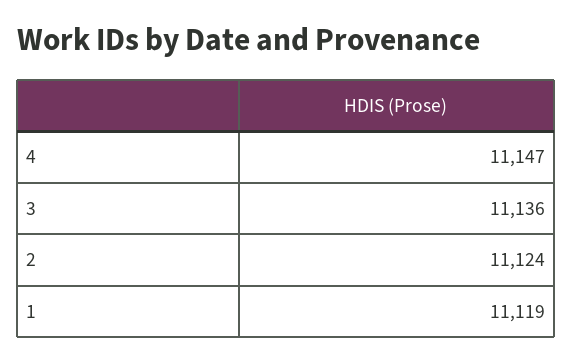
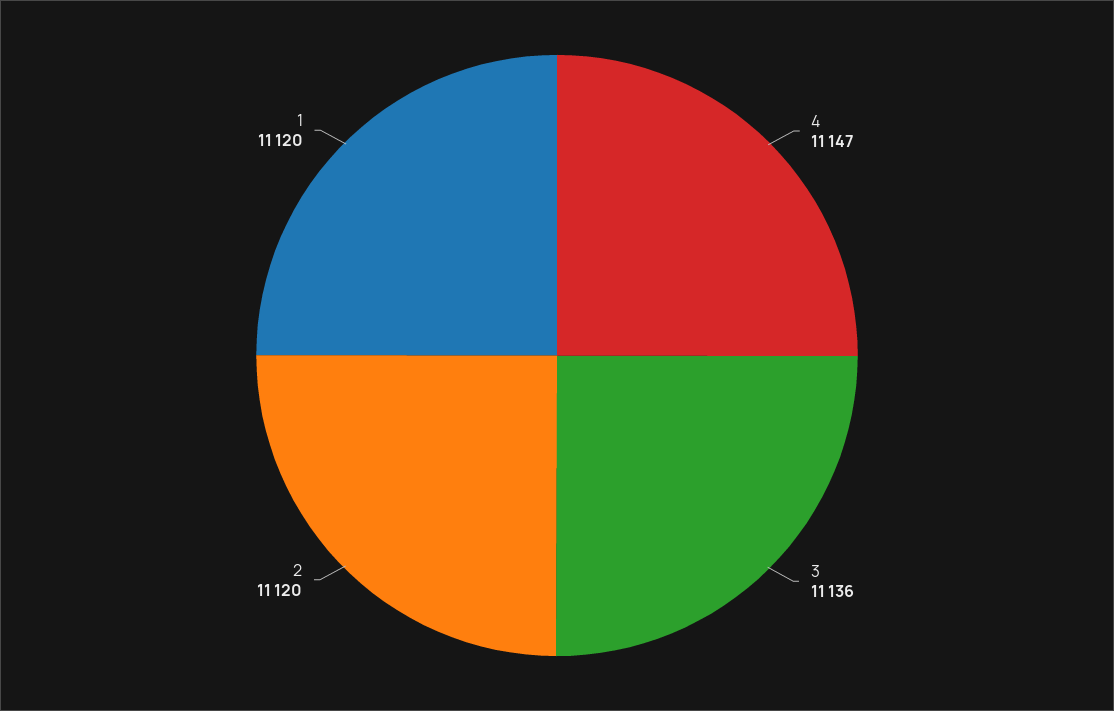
  {
    "4": 11147,
    "3": 11136,
-   "2": 11124,
+   "2": 11120,
-   "1": 11119
+   "1": 11120
  }

